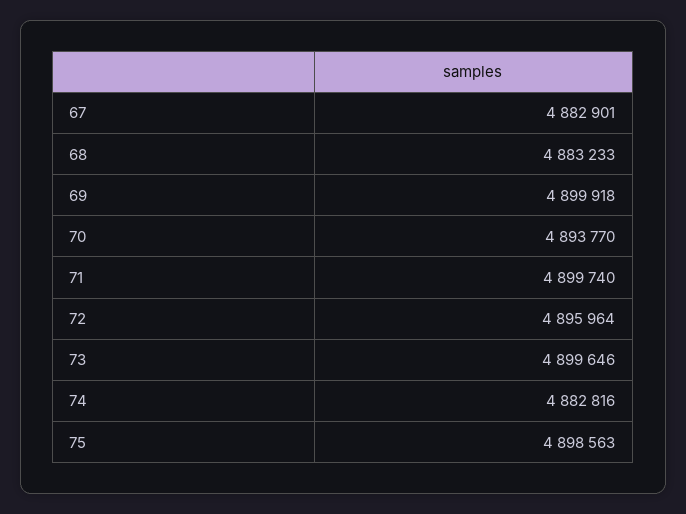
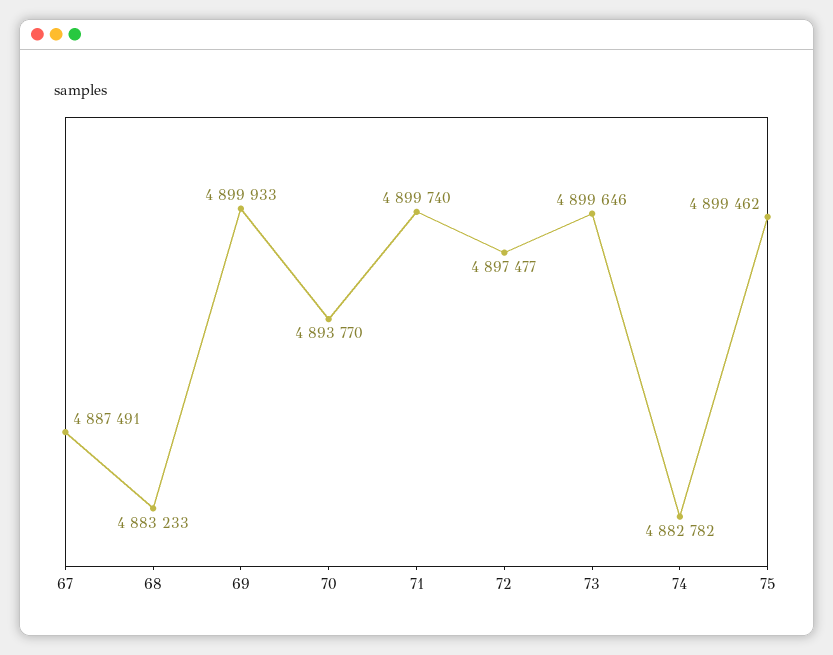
  {
-   "67": 4882901,
+   "67": 4887491,
    "68": 4883233,
-   "69": 4899918,
+   "69": 4899933,
    "70": 4893770,
    "71": 4899740,
-   "72": 4895964,
+   "72": 4897477,
    "73": 4899646,
-   "74": 4882816,
+   "74": 4882782,
-   "75": 4898563
+   "75": 4899462
  }

